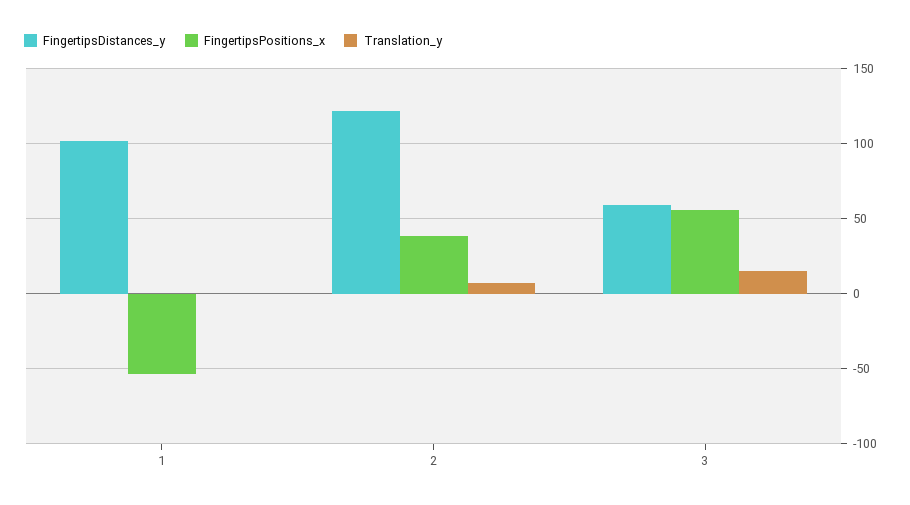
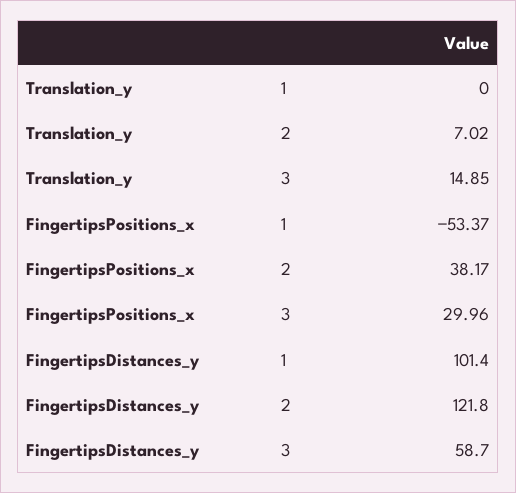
  {
    "FingertipsDistances_y": {
      "1": 101.4,
      "2": 121.8,
      "3": 58.7
    },
    "FingertipsPositions_x": {
      "1": -53.37,
      "2": 38.17,
-     "3": 55
+     "3": 29.96
    },
    "Translation_y": {
      "1": 0,
      "2": 7.02,
      "3": 14.85
    }
  }

